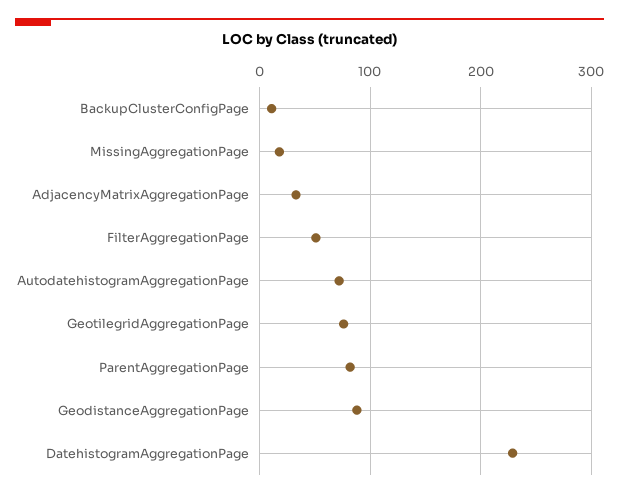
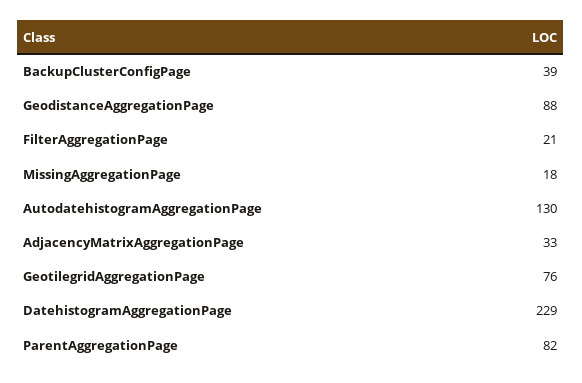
  {
-   "BackupClusterConfigPage": 10,
+   "BackupClusterConfigPage": 39,
    "MissingAggregationPage": 18,
    "AdjacencyMatrixAggregationPage": 33,
-   "FilterAggregationPage": 50,
+   "FilterAggregationPage": 21,
-   "AutodatehistogramAggregationPage": 70,
+   "AutodatehistogramAggregationPage": 130,
    "GeotilegridAggregationPage": 76,
    "ParentAggregationPage": 82,
    "GeodistanceAggregationPage": 88,
    "DatehistogramAggregationPage": 229
  }

